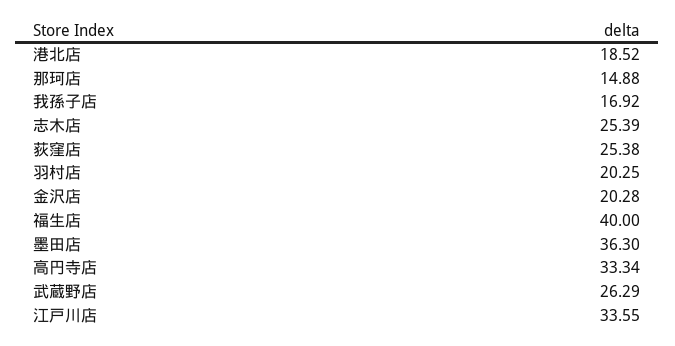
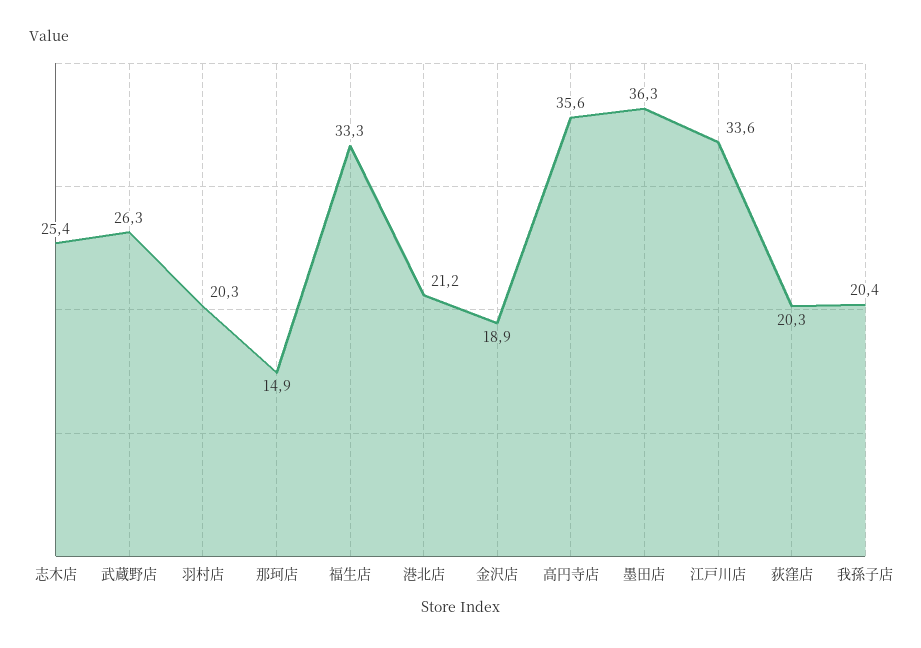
  {
-   "港北店": 18.52,
+   "港北店": 21.2,
    "那珂店": 14.88,
-   "我孫子店": 16.92,
+   "我孫子店": 20.4,
    "志木店": 25.39,
-   "荻窪店": 25.38,
+   "荻窪店": 20.3,
    "羽村店": 20.25,
-   "金沢店": 20.28,
+   "金沢店": 18.9,
-   "福生店": 40,
+   "福生店": 33.3,
    "墨田店": 36.3,
-   "高円寺店": 33.34,
+   "高円寺店": 35.6,
    "武蔵野店": 26.29,
    "江戸川店": 33.55
  }

